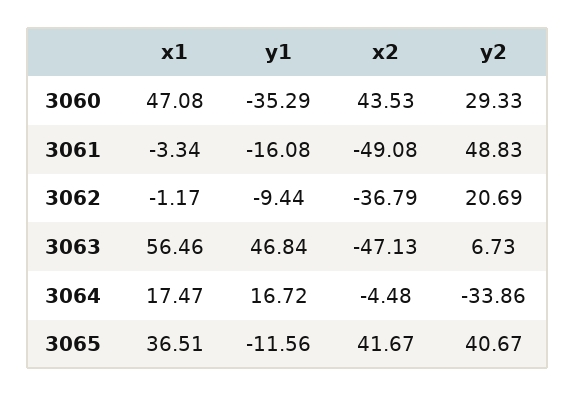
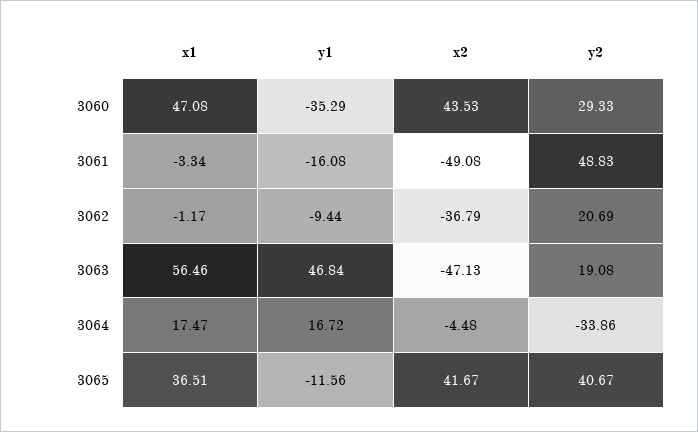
  {
    "x1": {
      "3060": 47.08,
      "3061": -3.34,
      "3062": -1.17,
      "3063": 56.46,
      "3064": 17.47,
      "3065": 36.51
    },
    "y1": {
      "3060": -35.29,
      "3061": -16.08,
      "3062": -9.44,
      "3063": 46.84,
      "3064": 16.72,
      "3065": -11.56
    },
    "x2": {
      "3060": 43.53,
      "3061": -49.08,
      "3062": -36.79,
      "3063": -47.13,
      "3064": -4.48,
      "3065": 41.67
    },
    "y2": {
      "3060": 29.33,
      "3061": 48.83,
      "3062": 20.69,
-     "3063": 6.73,
+     "3063": 19.08,
      "3064": -33.86,
      "3065": 40.67
    }
  }

